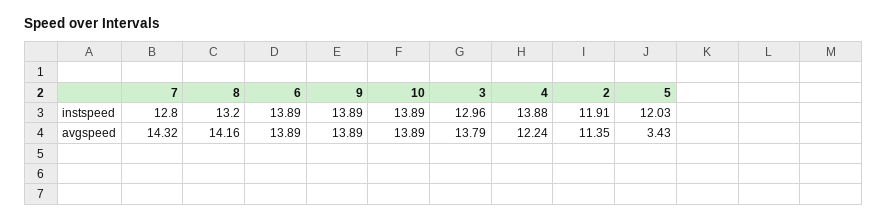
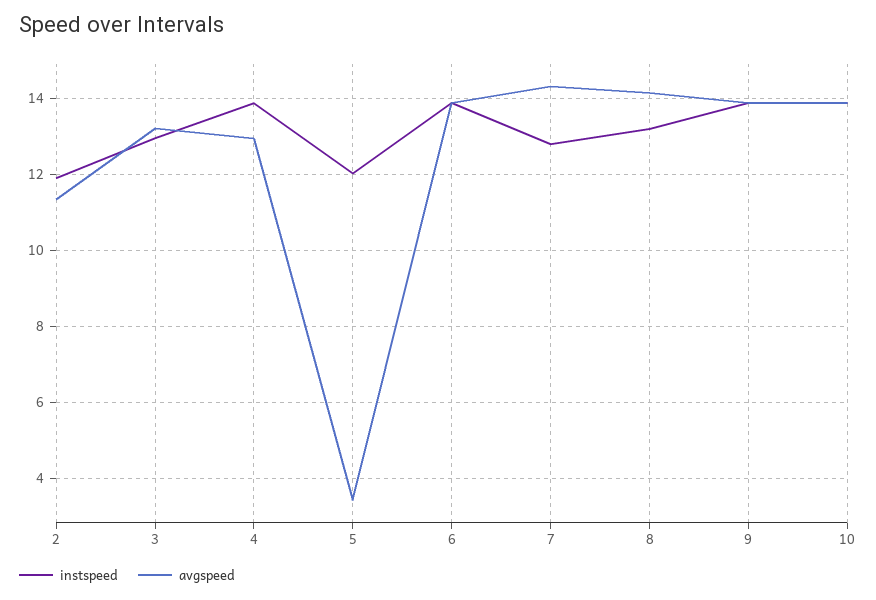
  {
    "instspeed": {
      "7": 12.8,
      "8": 13.2,
      "6": 13.89,
      "9": 13.89,
      "10": 13.89,
      "3": 12.96,
      "4": 13.88,
      "2": 11.91,
      "5": 12.03
    },
    "avgspeed": {
      "7": 14.32,
      "8": 14.16,
      "6": 13.89,
      "9": 13.89,
      "10": 13.89,
-     "3": 13.79,
+     "3": 13.2,
-     "4": 12.24,
+     "4": 13,
      "2": 11.35,
      "5": 3.43
    }
  }

